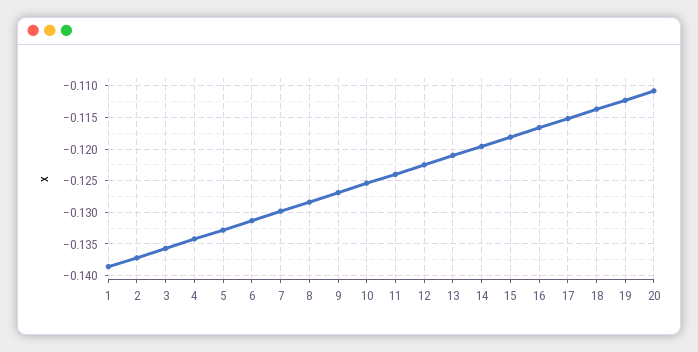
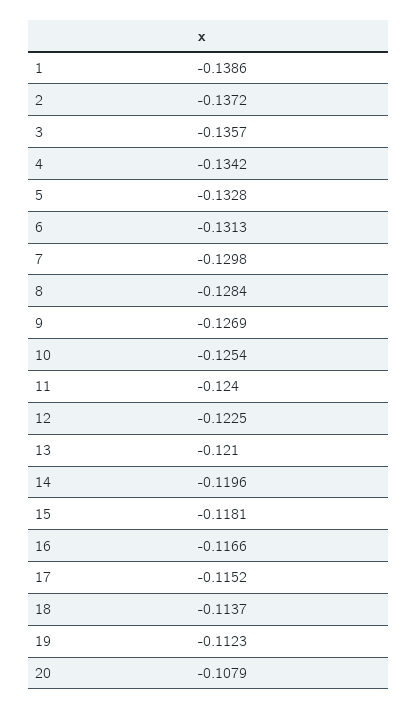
  {
    "1": -0.1386,
    "2": -0.1372,
    "3": -0.1357,
    "4": -0.1342,
    "5": -0.1328,
    "6": -0.1313,
    "7": -0.1298,
    "8": -0.1284,
    "9": -0.1269,
    "10": -0.1254,
    "11": -0.124,
    "12": -0.1225,
    "13": -0.121,
    "14": -0.1196,
    "15": -0.1181,
    "16": -0.1166,
    "17": -0.1152,
    "18": -0.1137,
    "19": -0.1123,
-   "20": -0.111
+   "20": -0.1079
  }

